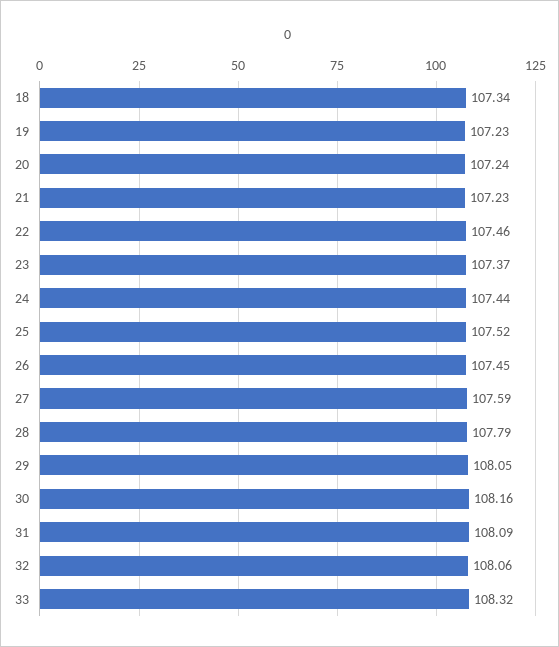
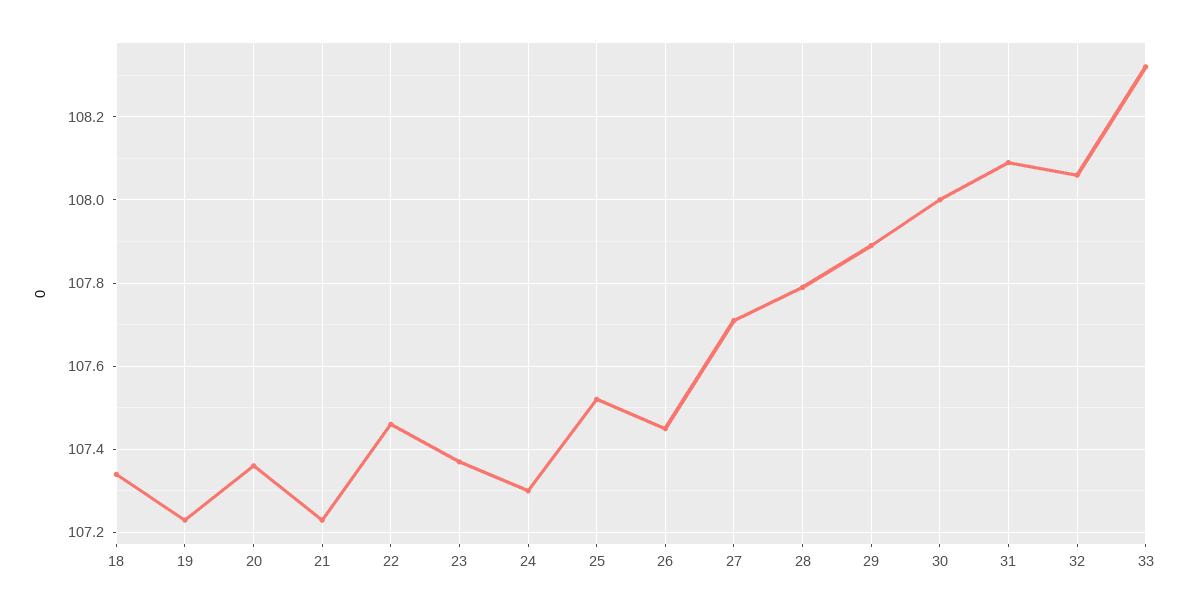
  {
    "18": 107.34,
    "19": 107.23,
-   "20": 107.24,
+   "20": 107.35,
    "21": 107.23,
    "22": 107.46,
    "23": 107.37,
-   "24": 107.44,
+   "24": 107.3,
    "25": 107.52,
    "26": 107.45,
-   "27": 107.59,
+   "27": 107.7,
    "28": 107.79,
-   "29": 108.05,
+   "29": 107.9,
-   "30": 108.16,
+   "30": 108,
    "31": 108.09,
    "32": 108.06,
    "33": 108.32
  }

